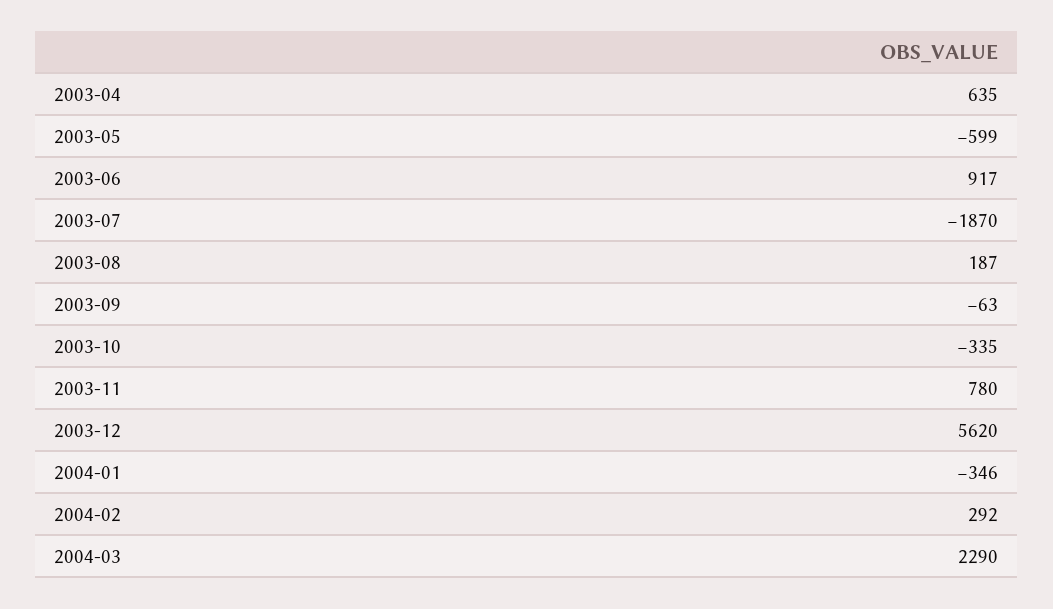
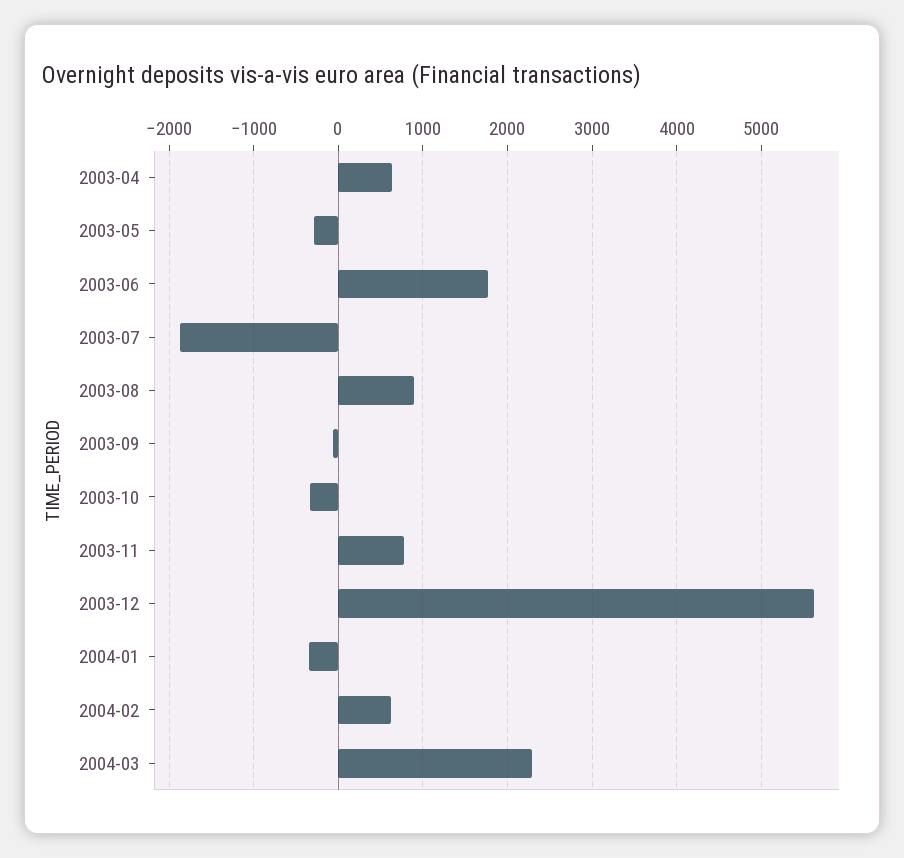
  {
    "2003-04": 635,
-   "2003-05": -599,
+   "2003-05": -300,
-   "2003-06": 917,
+   "2003-06": 1800,
    "2003-07": -1870,
-   "2003-08": 187,
+   "2003-08": 900,
    "2003-09": -63,
    "2003-10": -335,
    "2003-11": 780,
    "2003-12": 5620,
    "2004-01": -346,
-   "2004-02": 292,
+   "2004-02": 600,
    "2004-03": 2290
  }

